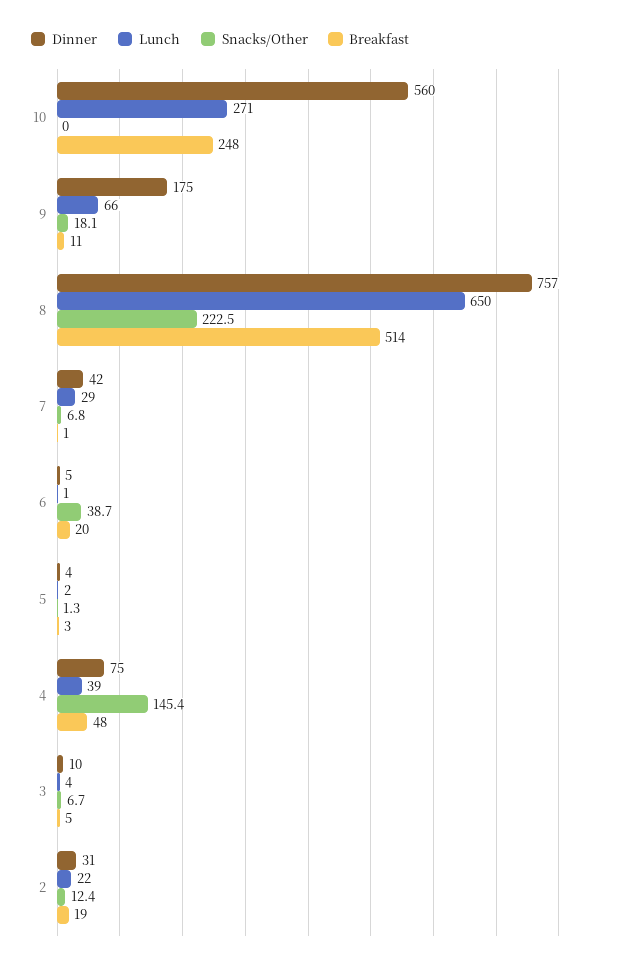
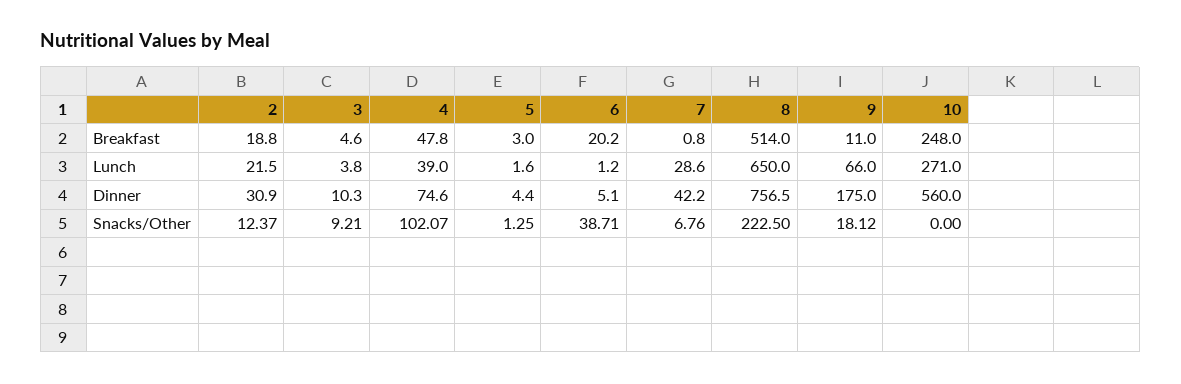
  {
    "Dinner": {
      "10": 560,
      "9": 175,
      "8": 756.5,
      "7": 42.2,
      "6": 5.1,
      "5": 4.4,
      "4": 74.6,
      "3": 10.3,
      "2": 30.9
    },
    "Lunch": {
      "10": 271,
      "9": 66,
      "8": 650,
      "7": 28.6,
      "6": 1.2,
      "5": 1.6,
      "4": 39,
      "3": 3.8,
      "2": 21.5
    },
    "Snacks/Other": {
      "10": 0,
      "9": 18.12,
      "8": 222.5,
      "7": 6.76,
      "6": 38.71,
      "5": 1.25,
-     "4": 145.4,
+     "4": 102.07,
-     "3": 6.7,
+     "3": 9.21,
      "2": 12.37
    },
    "Breakfast": {
      "10": 248,
      "9": 11,
      "8": 514,
      "7": 0.8,
      "6": 20.2,
      "5": 3,
      "4": 47.8,
      "3": 4.6,
      "2": 18.8
    }
  }

